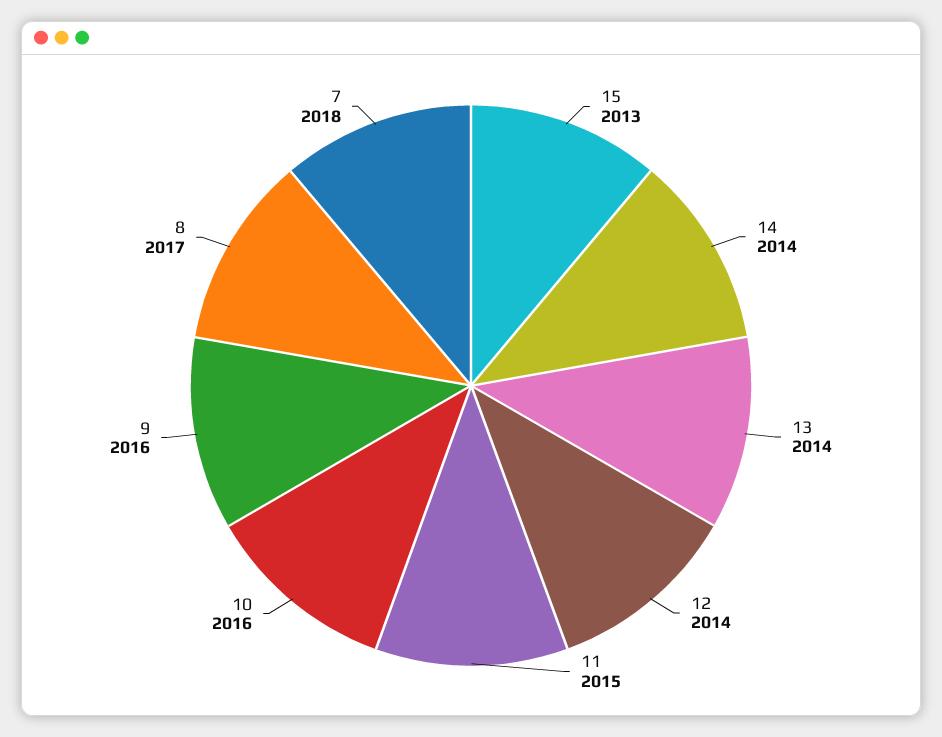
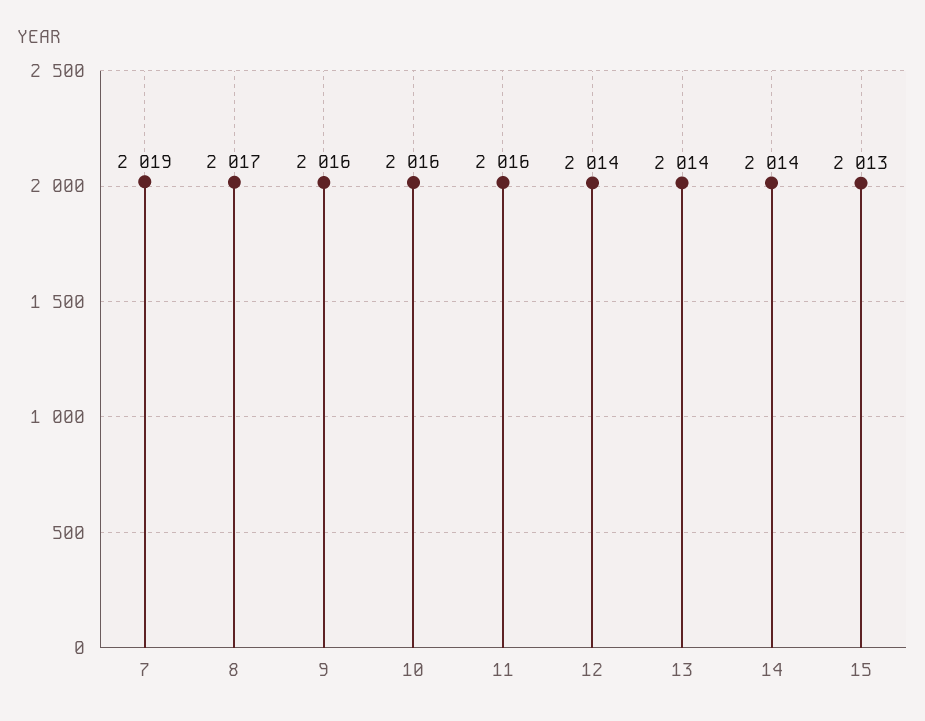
  {
    "15": 2013,
    "14": 2014,
    "13": 2014,
    "12": 2014,
-   "11": 2015,
+   "11": 2016,
    "10": 2016,
    "9": 2016,
    "8": 2017,
-   "7": 2018
+   "7": 2019
  }

